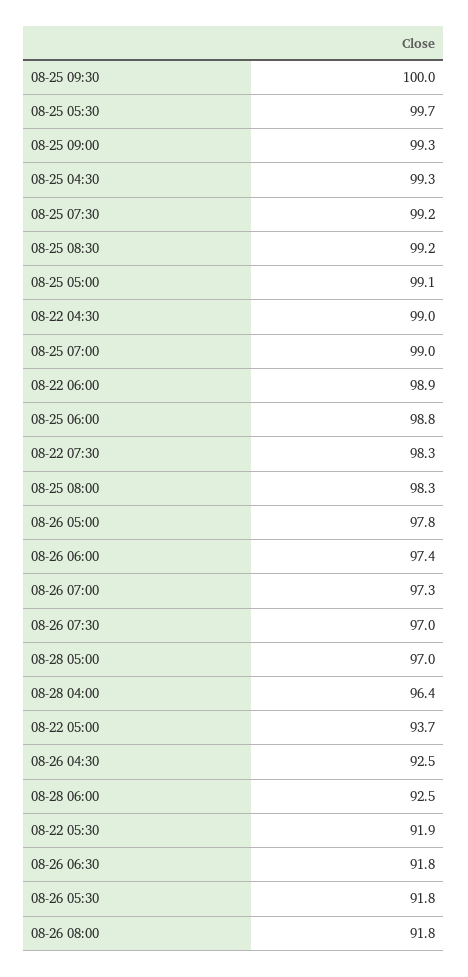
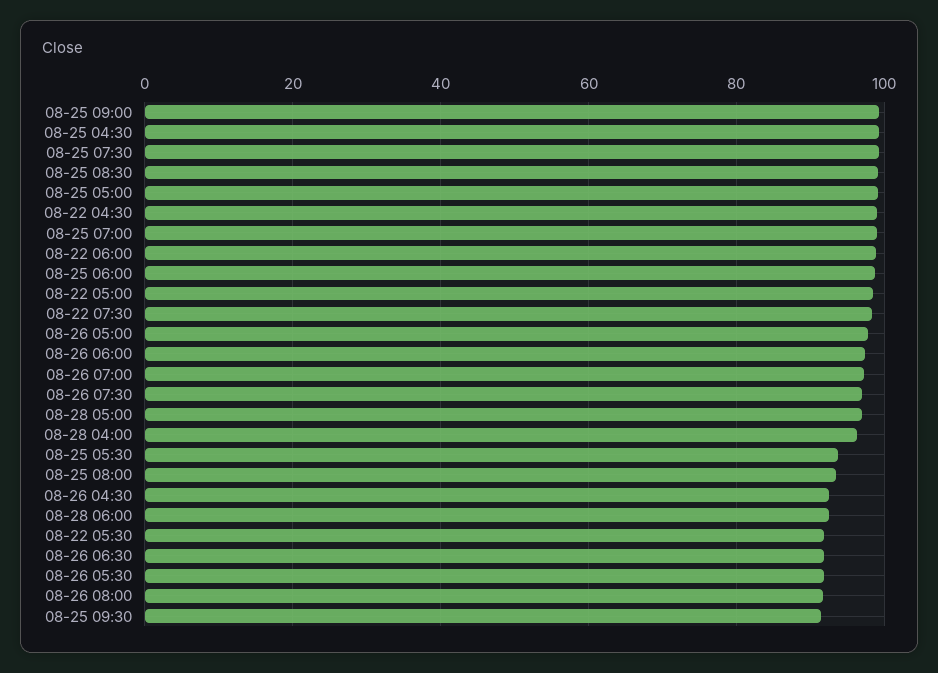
  {
-   "08-25 09:30": 100,
+   "08-25 09:30": 92,
-   "08-25 05:30": 99.7,
+   "08-25 05:30": 94,
    "08-25 09:00": 99.3,
    "08-25 04:30": 99.3,
    "08-25 07:30": 99.2,
    "08-25 08:30": 99.2,
    "08-25 05:00": 99.1,
    "08-22 04:30": 99,
    "08-25 07:00": 99,
    "08-22 06:00": 98.9,
    "08-25 06:00": 98.8,
    "08-22 07:30": 98.3,
-   "08-25 08:00": 98.3,
+   "08-25 08:00": 94,
    "08-26 05:00": 97.8,
    "08-26 06:00": 97.4,
    "08-26 07:00": 97.3,
    "08-26 07:30": 97,
    "08-28 05:00": 97,
    "08-28 04:00": 96.4,
-   "08-22 05:00": 93.7,
+   "08-22 05:00": 98,
    "08-26 04:30": 92.5,
    "08-28 06:00": 92.5,
    "08-22 05:30": 91.9,
    "08-26 06:30": 91.8,
    "08-26 05:30": 91.8,
    "08-26 08:00": 91.8
  }

